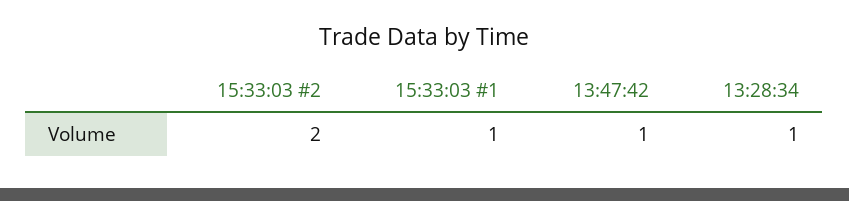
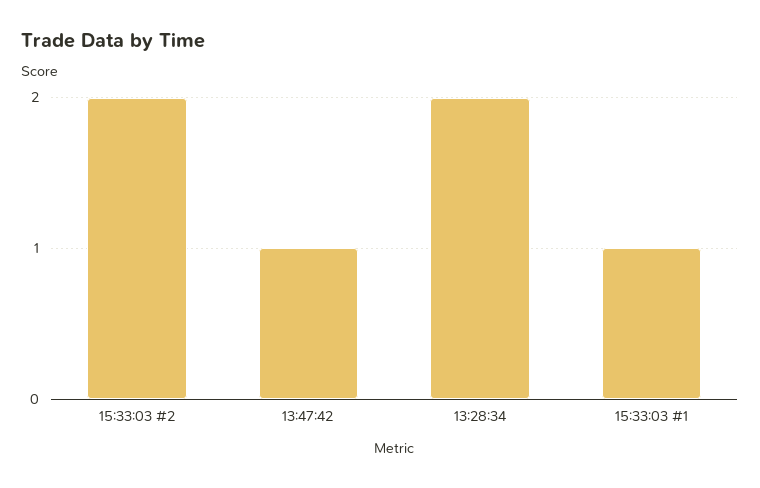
  {
    "15:33:03 #2": 2,
    "15:33:03 #1": 1,
    "13:47:42": 1,
-   "13:28:34": 1
+   "13:28:34": 2
  }

